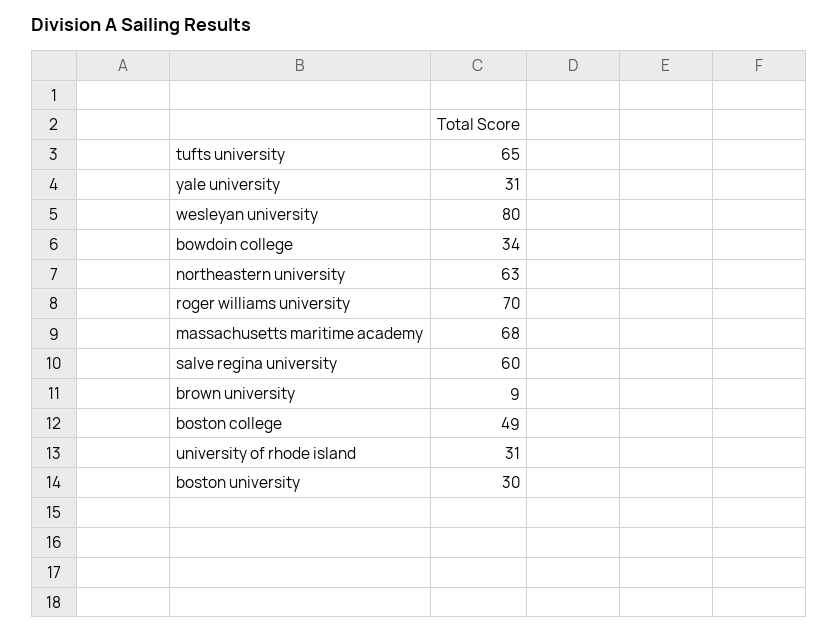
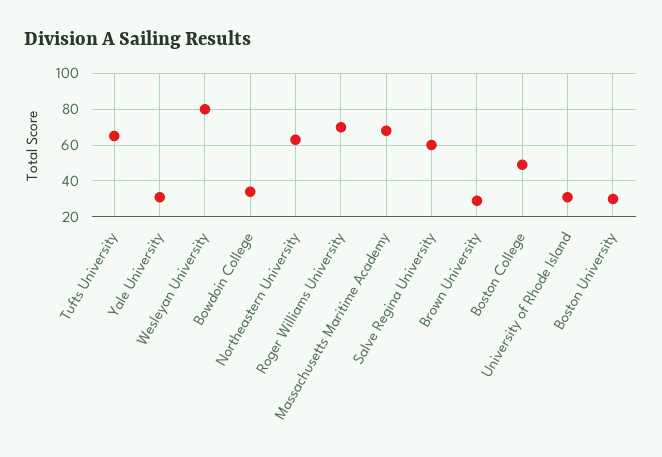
  {
    "tufts university": 65,
    "yale university": 31,
    "wesleyan university": 80,
    "bowdoin college": 34,
    "northeastern university": 63,
    "roger williams university": 70,
    "massachusetts maritime academy": 68,
    "salve regina university": 60,
-   "brown university": 9,
+   "brown university": 30,
    "boston college": 49,
    "university of rhode island": 31,
    "boston university": 30
  }

